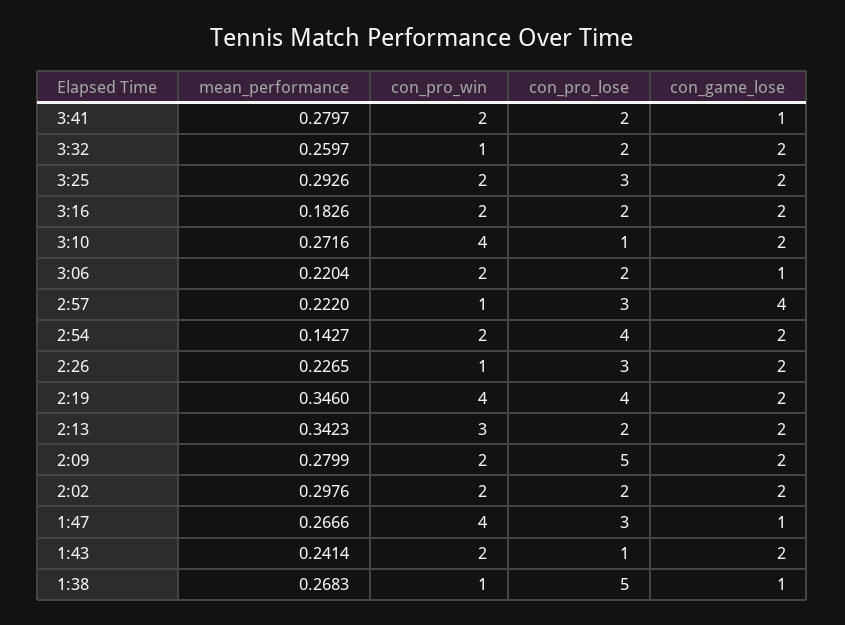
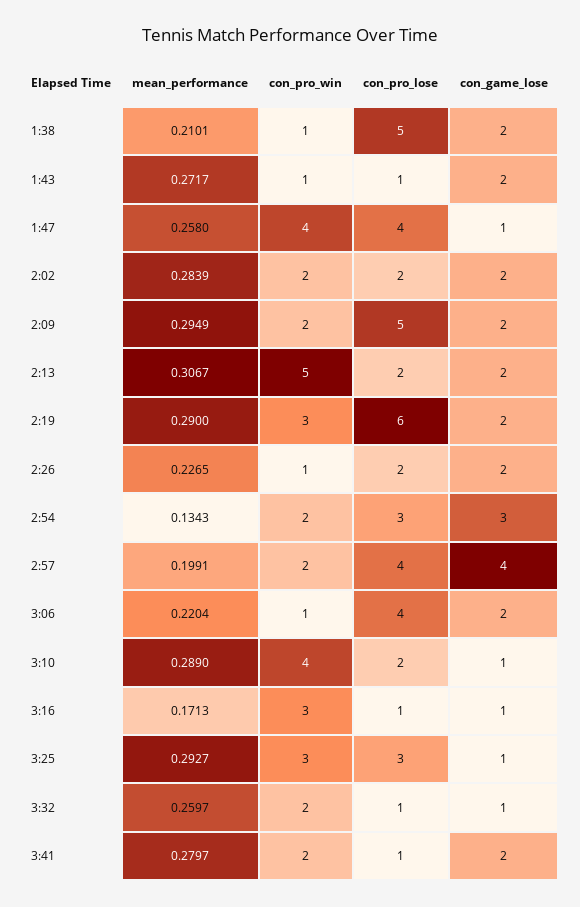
  {
    "mean_performance": {
      "3:41": 0.2797,
      "3:32": 0.2597,
-     "3:25": 0.2926,
+     "3:25": 0.2927,
-     "3:16": 0.1826,
+     "3:16": 0.1713,
-     "3:10": 0.2716,
+     "3:10": 0.289,
      "3:06": 0.2204,
-     "2:57": 0.222,
+     "2:57": 0.1991,
-     "2:54": 0.1427,
+     "2:54": 0.1343,
      "2:26": 0.2265,
-     "2:19": 0.346,
+     "2:19": 0.29,
-     "2:13": 0.3423,
+     "2:13": 0.3067,
-     "2:09": 0.2799,
+     "2:09": 0.2949,
-     "2:02": 0.2976,
+     "2:02": 0.2839,
-     "1:47": 0.2666,
+     "1:47": 0.258,
-     "1:43": 0.2414,
+     "1:43": 0.2717,
-     "1:38": 0.2683
+     "1:38": 0.2101
    },
    "con_pro_win": {
      "3:41": 2,
-     "3:32": 1,
+     "3:32": 2,
-     "3:25": 2,
+     "3:25": 3,
-     "3:16": 2,
+     "3:16": 3,
      "3:10": 4,
-     "3:06": 2,
+     "3:06": 1,
-     "2:57": 1,
+     "2:57": 2,
      "2:54": 2,
      "2:26": 1,
-     "2:19": 4,
+     "2:19": 3,
-     "2:13": 3,
+     "2:13": 5,
      "2:09": 2,
      "2:02": 2,
      "1:47": 4,
-     "1:43": 2,
+     "1:43": 1,
      "1:38": 1
    },
    "con_pro_lose": {
-     "3:41": 2,
+     "3:41": 1,
-     "3:32": 2,
+     "3:32": 1,
      "3:25": 3,
-     "3:16": 2,
+     "3:16": 1,
-     "3:10": 1,
+     "3:10": 2,
-     "3:06": 2,
+     "3:06": 4,
-     "2:57": 3,
+     "2:57": 4,
-     "2:54": 4,
+     "2:54": 3,
-     "2:26": 3,
+     "2:26": 2,
-     "2:19": 4,
+     "2:19": 6,
      "2:13": 2,
      "2:09": 5,
      "2:02": 2,
-     "1:47": 3,
+     "1:47": 4,
      "1:43": 1,
      "1:38": 5
    },
    "con_game_lose": {
-     "3:41": 1,
+     "3:41": 2,
-     "3:32": 2,
+     "3:32": 1,
-     "3:25": 2,
+     "3:25": 1,
-     "3:16": 2,
+     "3:16": 1,
-     "3:10": 2,
+     "3:10": 1,
-     "3:06": 1,
+     "3:06": 2,
      "2:57": 4,
-     "2:54": 2,
+     "2:54": 3,
      "2:26": 2,
      "2:19": 2,
      "2:13": 2,
      "2:09": 2,
      "2:02": 2,
      "1:47": 1,
      "1:43": 2,
-     "1:38": 1
+     "1:38": 2
    }
  }

